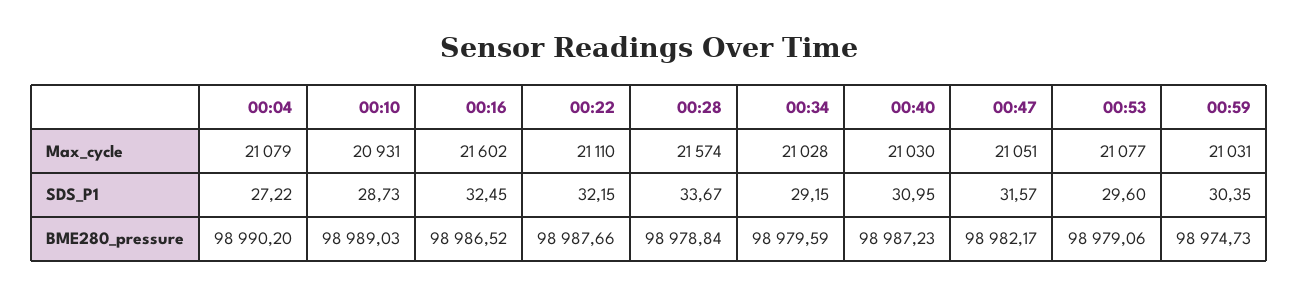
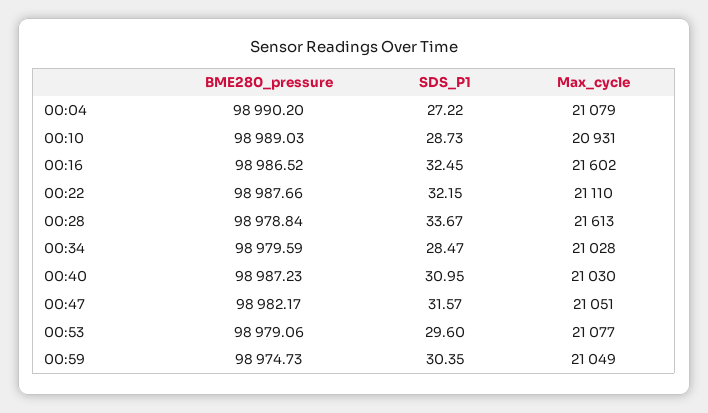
  {
    "00:04": {
      "Max_cycle": 21079,
      "SDS_P1": 27.22,
      "BME280_pressure": 98990.2
    },
    "00:10": {
      "Max_cycle": 20931,
      "SDS_P1": 28.73,
      "BME280_pressure": 98989.03
    },
    "00:16": {
      "Max_cycle": 21602,
      "SDS_P1": 32.45,
      "BME280_pressure": 98986.52
    },
    "00:22": {
      "Max_cycle": 21110,
      "SDS_P1": 32.15,
      "BME280_pressure": 98987.66
    },
    "00:28": {
-     "Max_cycle": 21574,
+     "Max_cycle": 21613,
      "SDS_P1": 33.67,
      "BME280_pressure": 98978.84
    },
    "00:34": {
      "Max_cycle": 21028,
-     "SDS_P1": 29.15,
+     "SDS_P1": 28.47,
      "BME280_pressure": 98979.59
    },
    "00:40": {
      "Max_cycle": 21030,
      "SDS_P1": 30.95,
      "BME280_pressure": 98987.23
    },
    "00:47": {
      "Max_cycle": 21051,
      "SDS_P1": 31.57,
      "BME280_pressure": 98982.17
    },
    "00:53": {
      "Max_cycle": 21077,
      "SDS_P1": 29.6,
      "BME280_pressure": 98979.06
    },
    "00:59": {
-     "Max_cycle": 21031,
+     "Max_cycle": 21049,
      "SDS_P1": 30.35,
      "BME280_pressure": 98974.73
    }
  }

